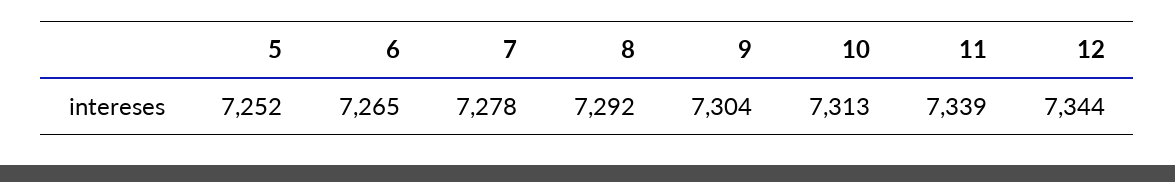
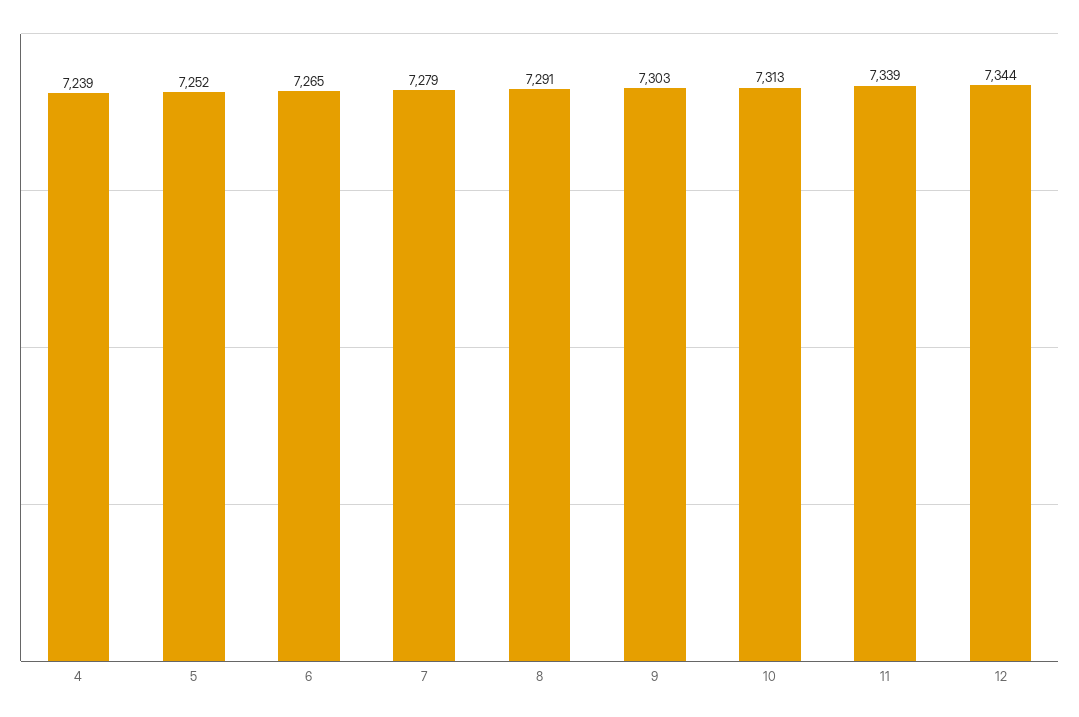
  {
    "5": 7252,
    "6": 7265,
-   "7": 7278,
+   "7": 7279,
-   "8": 7292,
+   "8": 7291,
-   "9": 7304,
+   "9": 7303,
    "10": 7313,
    "11": 7339,
-   "12": 7344
+   "12": 7344,
+   "4": 7239
  }

